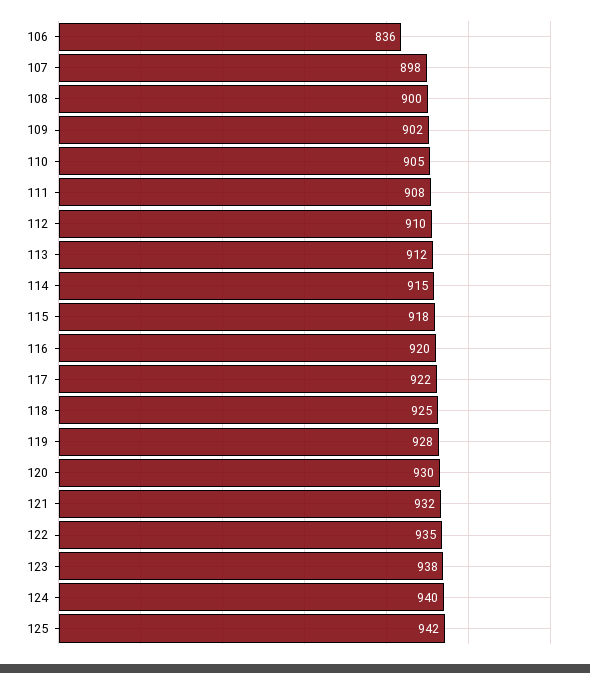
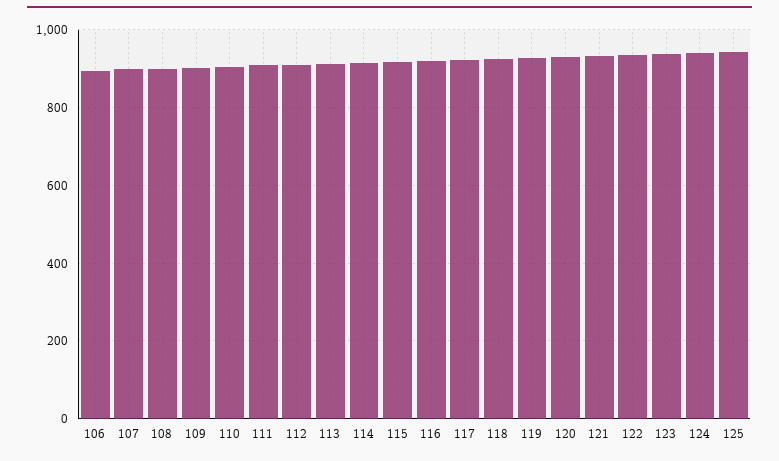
  {
-   "106": 836,
+   "106": 900,
    "107": 898,
    "108": 900,
    "109": 902,
    "110": 905,
    "111": 908,
    "112": 910,
    "113": 912,
    "114": 915,
    "115": 918,
    "116": 920,
    "117": 922,
    "118": 925,
    "119": 928,
    "120": 930,
    "121": 932,
    "122": 935,
    "123": 938,
    "124": 940,
    "125": 942
  }

